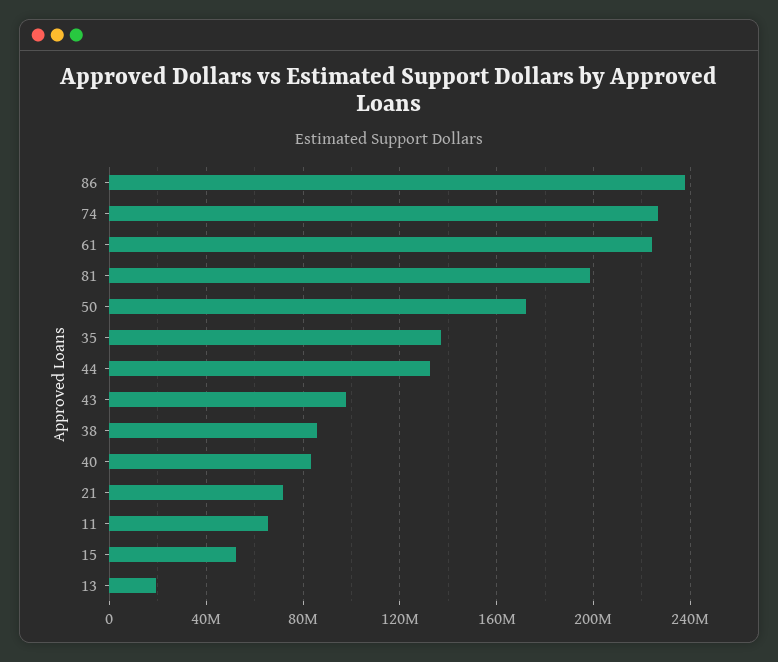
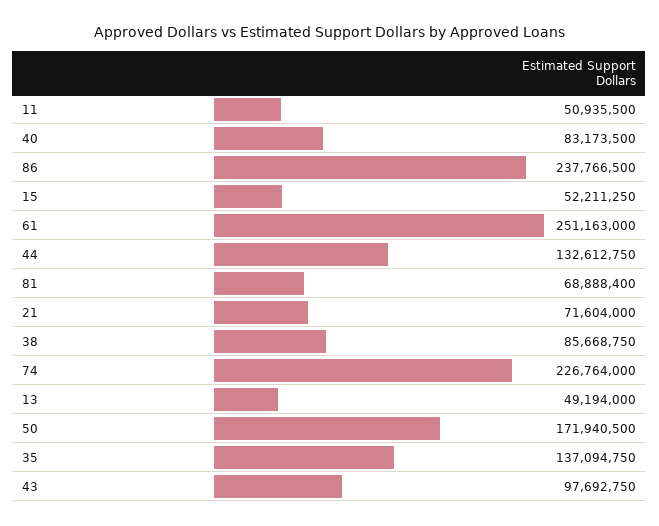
  {
    "86": 237766500,
    "74": 226764000,
-   "61": 225000000,
+   "61": 251163000,
-   "81": 200000000,
+   "81": 68888400,
    "50": 171940500,
    "35": 137094750,
    "44": 132612750,
    "43": 97692750,
    "38": 85668750,
    "40": 83173500,
    "21": 71604000,
-   "11": 65000000,
+   "11": 50935500,
    "15": 52211250,
-   "13": 20000000
+   "13": 49194000
  }

